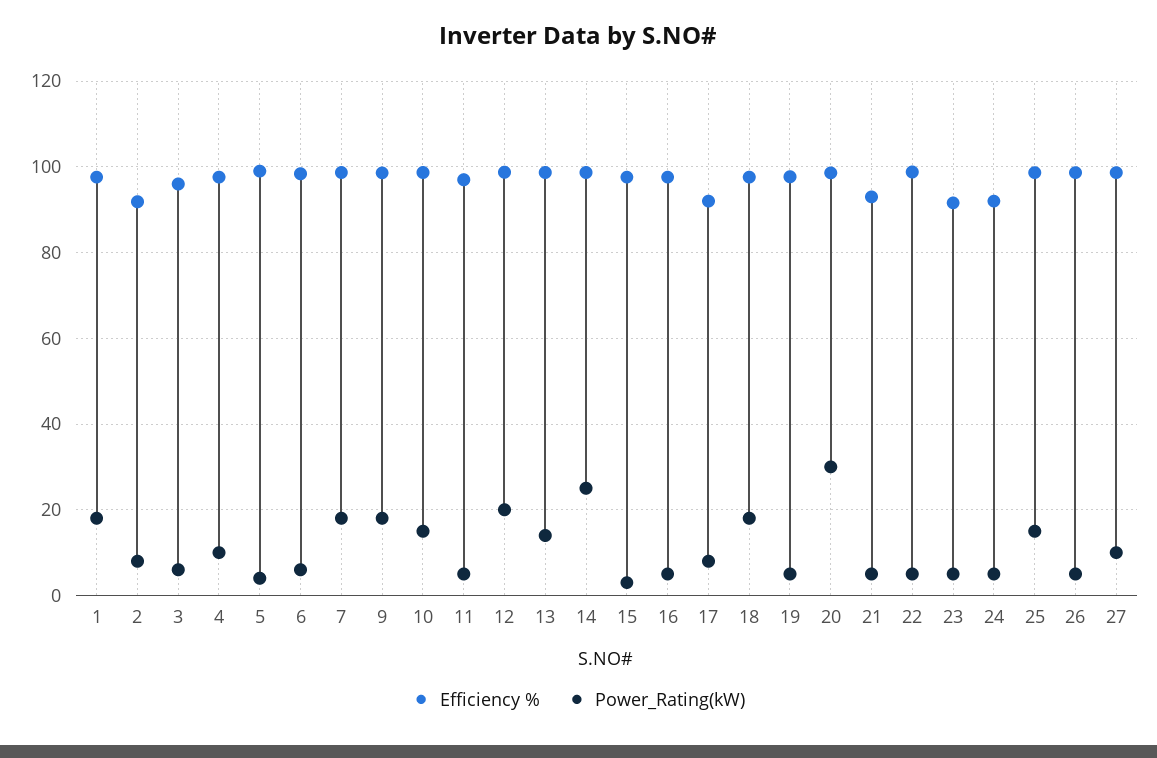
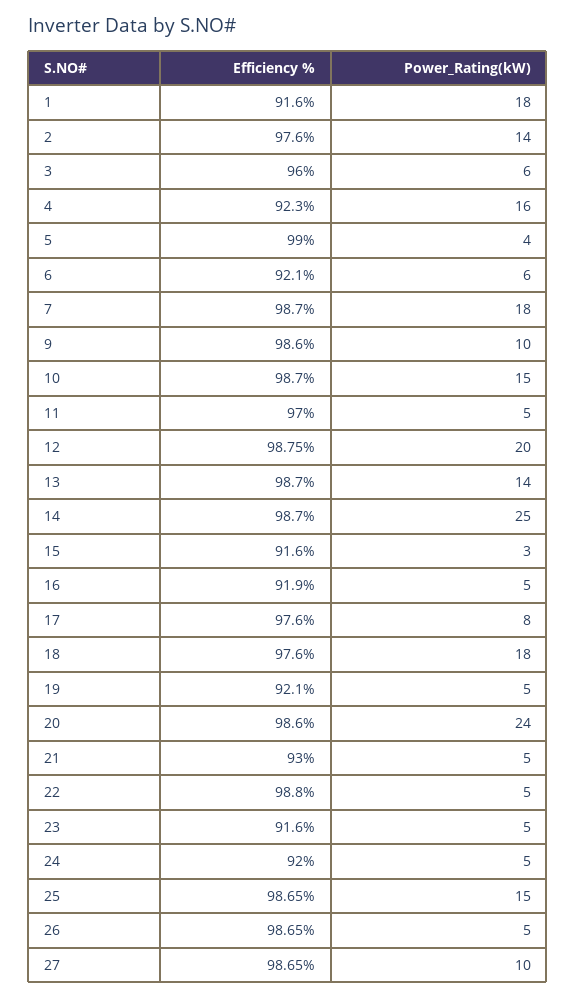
  {
    "Efficiency %": {
-     "1": 98,
+     "1": 91.6,
-     "2": 92,
+     "2": 97.6,
      "3": 96,
-     "4": 98,
+     "4": 92.3,
      "5": 99,
-     "6": 98,
+     "6": 92.1,
      "7": 98.7,
      "9": 98.6,
      "10": 98.7,
      "11": 97,
      "12": 98.75,
      "13": 98.7,
      "14": 98.7,
-     "15": 98,
+     "15": 91.6,
-     "16": 98,
+     "16": 91.9,
-     "17": 92,
+     "17": 97.6,
      "18": 97.6,
-     "19": 98,
+     "19": 92.1,
      "20": 98.6,
      "21": 93,
      "22": 98.8,
      "23": 91.6,
      "24": 92,
      "25": 98.65,
      "26": 98.65,
      "27": 98.65
    },
    "Power_Rating(kW)": {
      "1": 18,
-     "2": 8,
+     "2": 14,
      "3": 6,
-     "4": 10,
+     "4": 16,
      "5": 4,
      "6": 6,
      "7": 18,
-     "9": 18,
+     "9": 10,
      "10": 15,
      "11": 5,
      "12": 20,
      "13": 14,
      "14": 25,
      "15": 3,
      "16": 5,
      "17": 8,
      "18": 18,
      "19": 5,
-     "20": 30,
+     "20": 24,
      "21": 5,
      "22": 5,
      "23": 5,
      "24": 5,
      "25": 15,
      "26": 5,
      "27": 10
    }
  }

